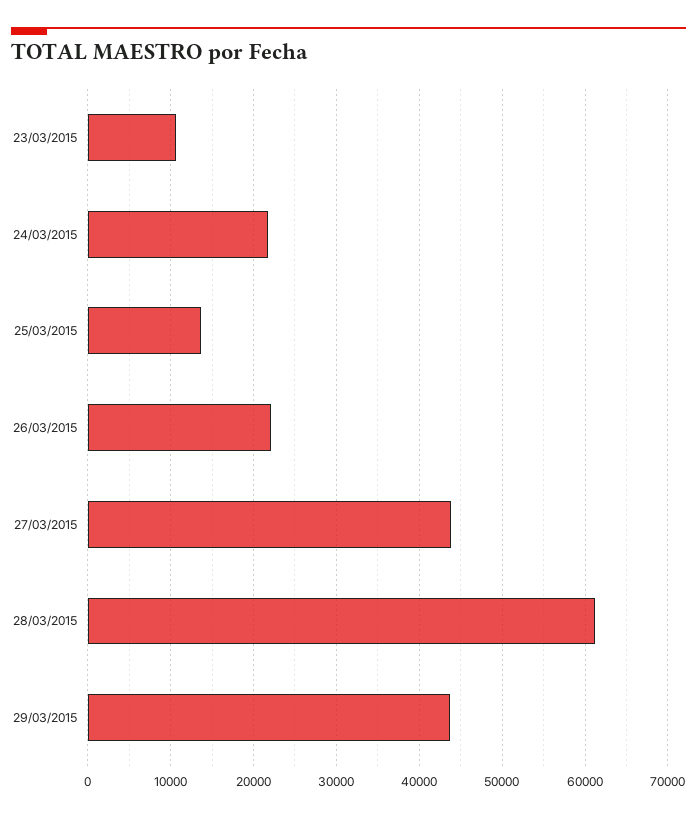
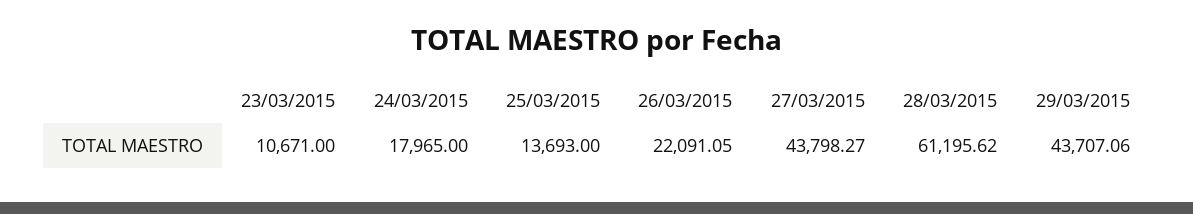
  {
    "23/03/2015": 10671,
-   "24/03/2015": 22000,
+   "24/03/2015": 17965,
    "25/03/2015": 13693,
    "26/03/2015": 22091.05,
    "27/03/2015": 43798.27,
    "28/03/2015": 61195.62,
    "29/03/2015": 43707.06
  }

